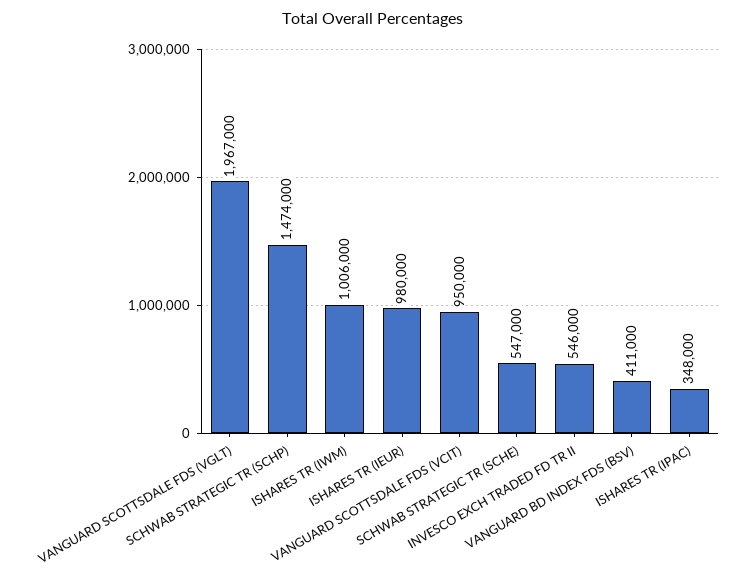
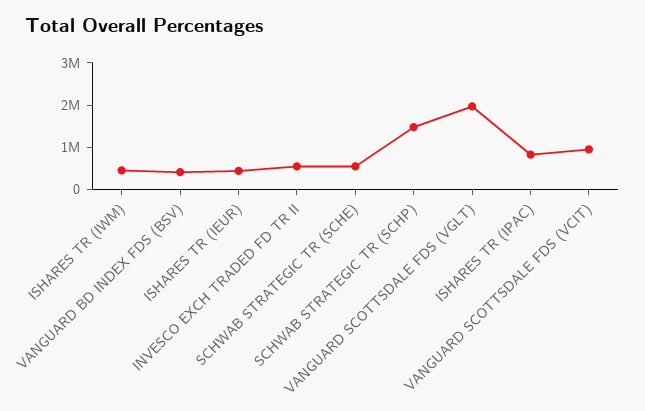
  {
    "VANGUARD SCOTTSDALE FDS (VGLT)": 1967000,
    "SCHWAB STRATEGIC TR (SCHP)": 1474000,
-   "ISHARES TR (IWM)": 1006000,
+   "ISHARES TR (IWM)": 400000,
-   "ISHARES TR (IEUR)": 980000,
+   "ISHARES TR (IEUR)": 400000,
    "VANGUARD SCOTTSDALE FDS (VCIT)": 950000,
    "SCHWAB STRATEGIC TR (SCHE)": 547000,
    "INVESCO EXCH TRADED FD TR II": 546000,
    "VANGUARD BD INDEX FDS (BSV)": 411000,
-   "ISHARES TR (IPAC)": 348000
+   "ISHARES TR (IPAC)": 800000
  }

